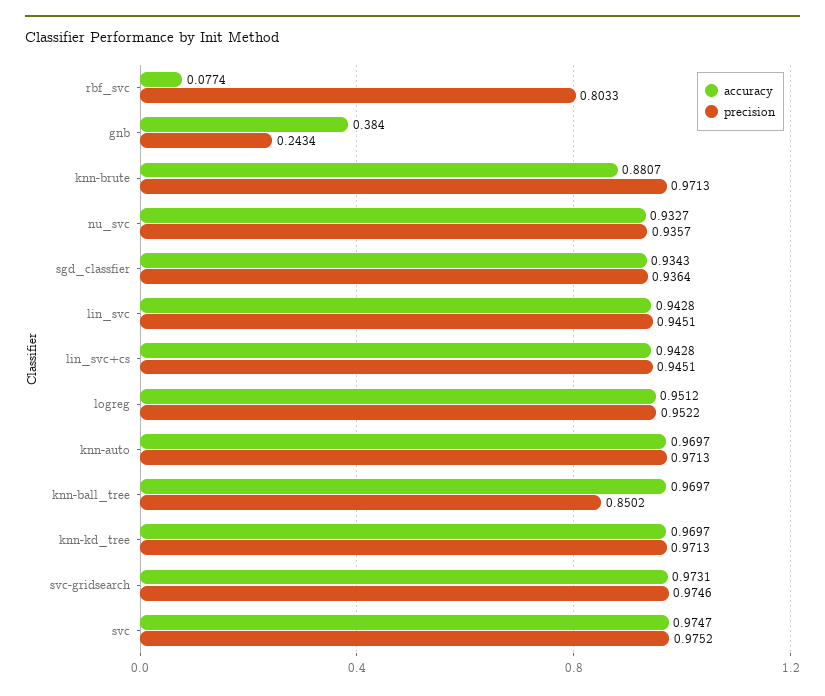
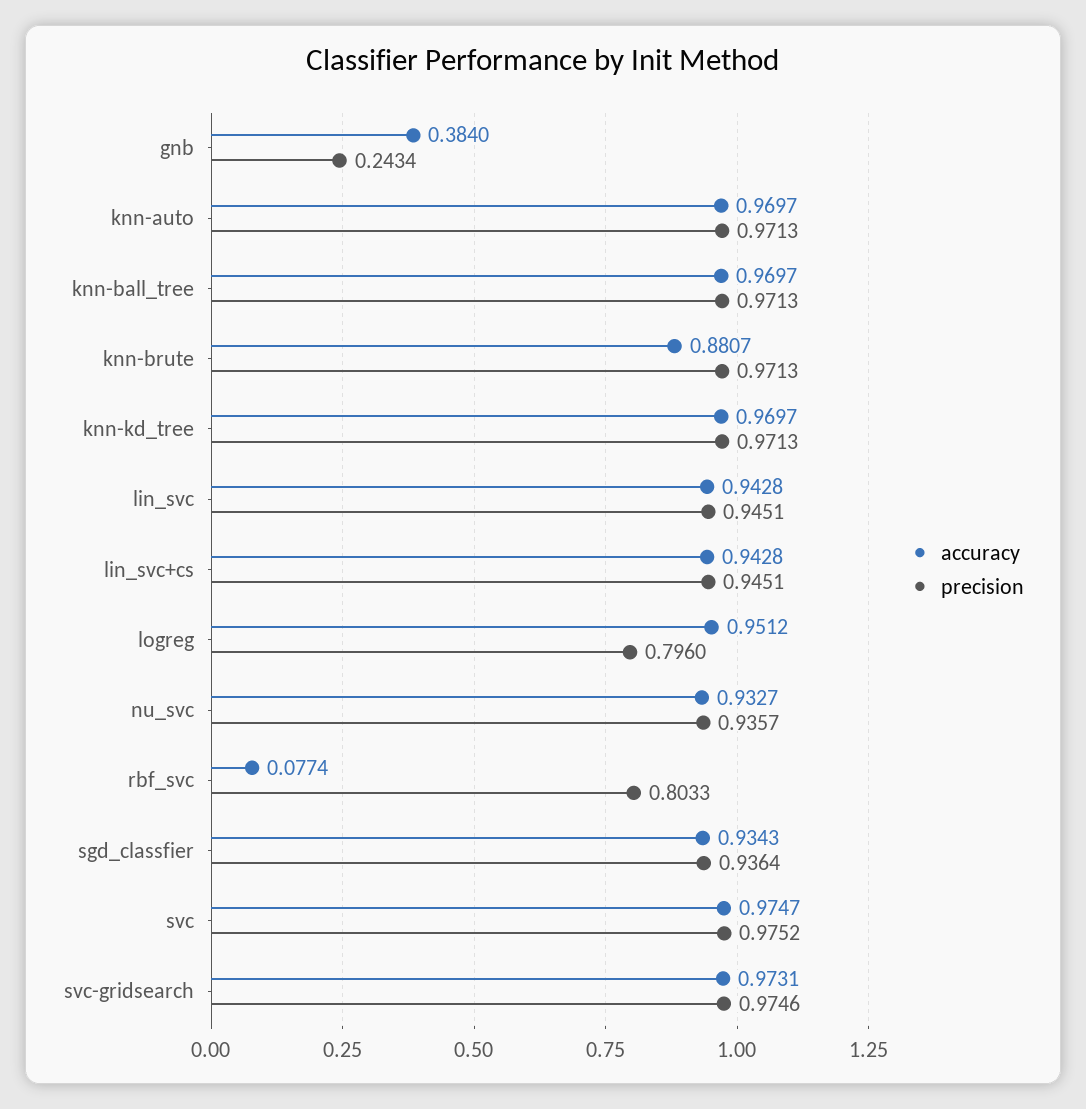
  {
    "accuracy": {
      "rbf_svc": 0.0774,
      "gnb": 0.384,
      "knn-brute": 0.8807,
      "nu_svc": 0.9327,
      "sgd_classfier": 0.9343,
      "lin_svc": 0.9428,
      "lin_svc+cs": 0.9428,
      "logreg": 0.9512,
      "knn-auto": 0.9697,
      "knn-ball_tree": 0.9697,
      "knn-kd_tree": 0.9697,
      "svc-gridsearch": 0.9731,
      "svc": 0.9747
    },
    "precision": {
      "rbf_svc": 0.8033,
      "gnb": 0.2434,
      "knn-brute": 0.9713,
      "nu_svc": 0.9357,
      "sgd_classfier": 0.9364,
      "lin_svc": 0.9451,
      "lin_svc+cs": 0.9451,
-     "logreg": 0.9522,
+     "logreg": 0.796,
      "knn-auto": 0.9713,
-     "knn-ball_tree": 0.8502,
+     "knn-ball_tree": 0.9713,
      "knn-kd_tree": 0.9713,
      "svc-gridsearch": 0.9746,
      "svc": 0.9752
    }
  }

